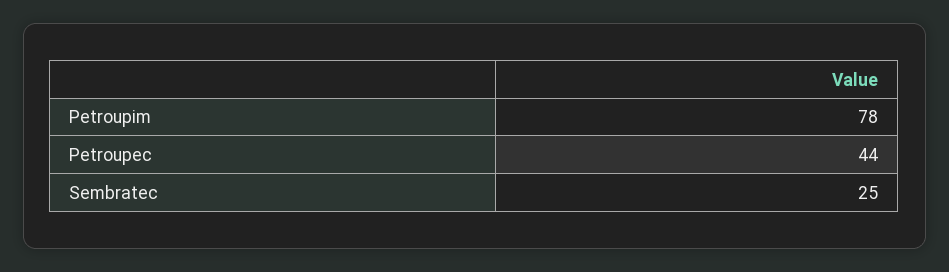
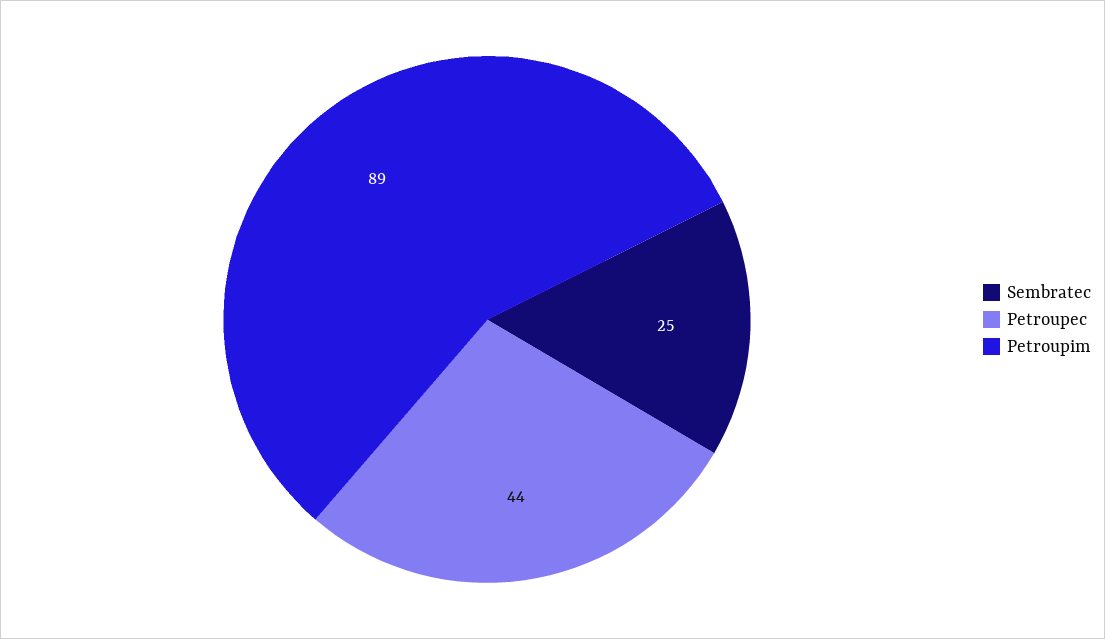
  {
-   "Petroupim": 78,
+   "Petroupim": 89,
    "Petroupec": 44,
    "Sembratec": 25
  }

